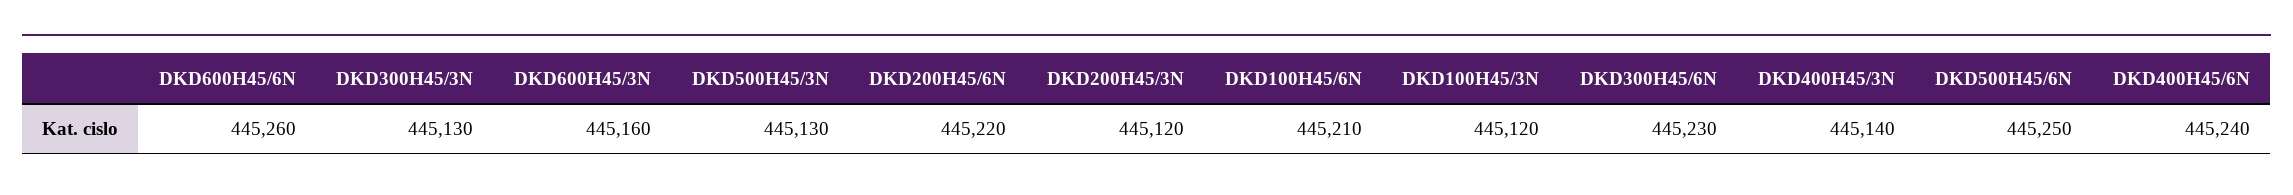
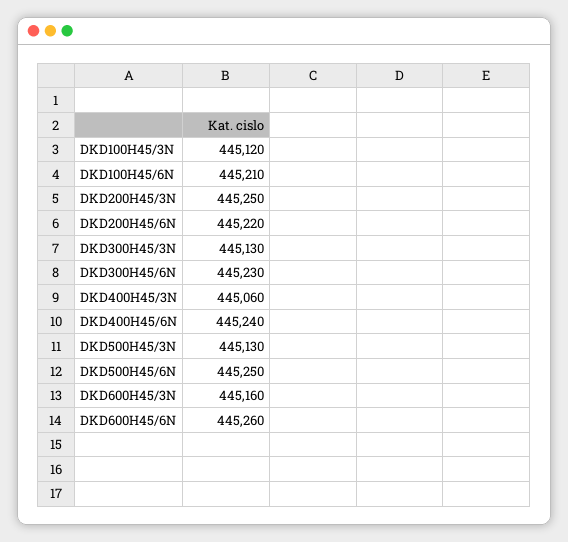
  {
    "DKD600H45/6N": 445260,
    "DKD300H45/3N": 445130,
    "DKD600H45/3N": 445160,
    "DKD500H45/3N": 445130,
    "DKD200H45/6N": 445220,
-   "DKD200H45/3N": 445120,
+   "DKD200H45/3N": 445250,
    "DKD100H45/6N": 445210,
    "DKD100H45/3N": 445120,
    "DKD300H45/6N": 445230,
-   "DKD400H45/3N": 445140,
+   "DKD400H45/3N": 445060,
    "DKD500H45/6N": 445250,
    "DKD400H45/6N": 445240
  }

